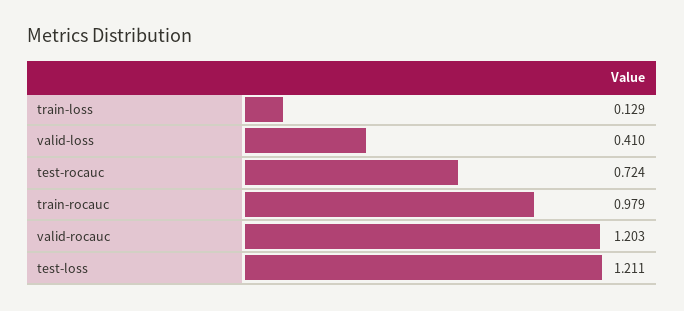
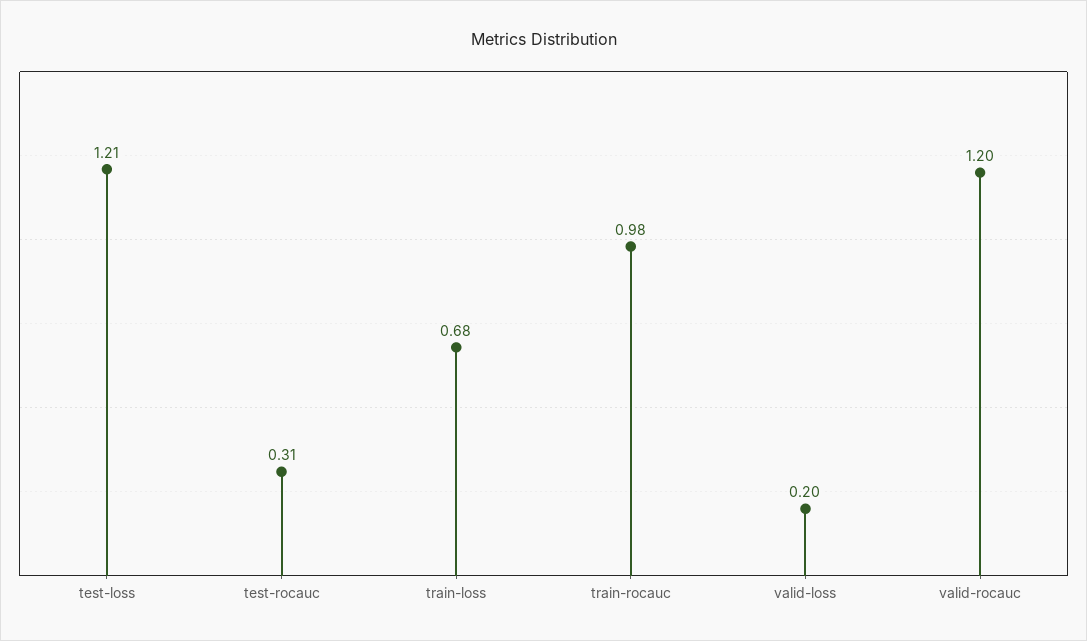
  {
-   "train-loss": 0.129,
+   "train-loss": 0.68,
-   "valid-loss": 0.41,
+   "valid-loss": 0.2,
-   "test-rocauc": 0.724,
+   "test-rocauc": 0.31,
    "train-rocauc": 0.979,
    "valid-rocauc": 1.203,
    "test-loss": 1.211
  }

